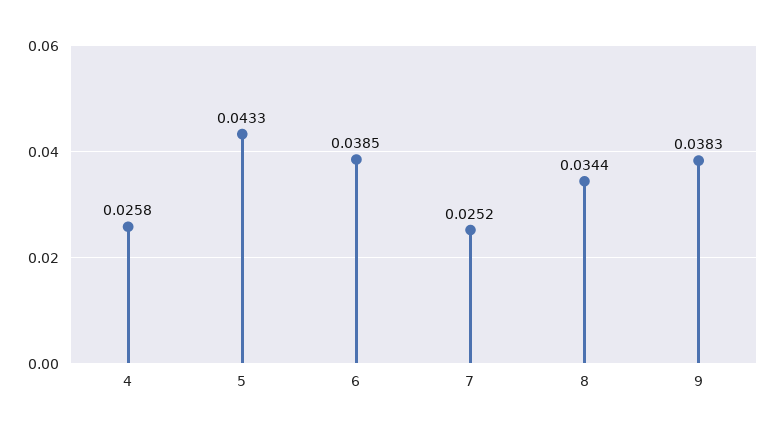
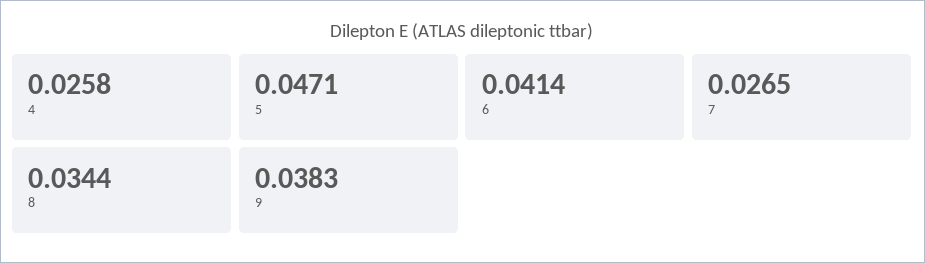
  {
    "4": 0.0258,
-   "5": 0.0433,
+   "5": 0.0471,
-   "6": 0.0385,
+   "6": 0.0414,
-   "7": 0.0252,
+   "7": 0.0265,
    "8": 0.0344,
    "9": 0.0383
  }

